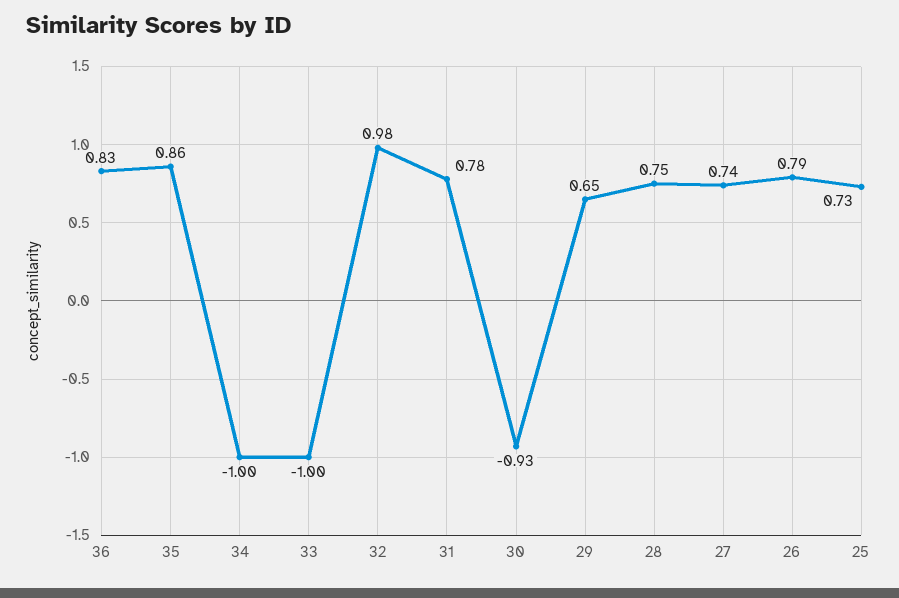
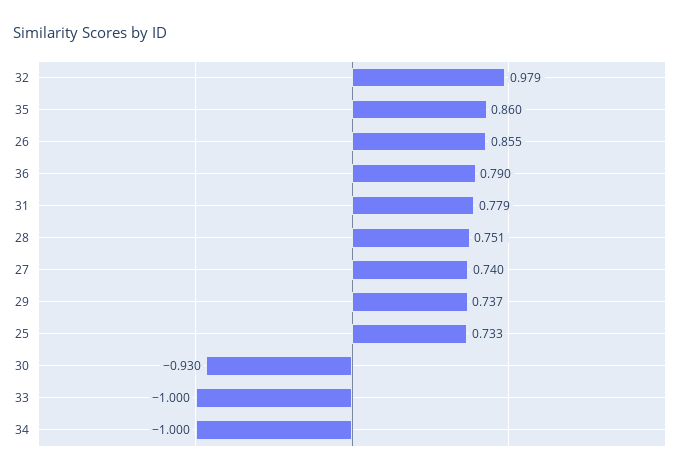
  {
-   "36": 0.83,
+   "36": 0.79,
    "35": 0.86,
    "34": -1,
    "33": -1,
    "32": 0.979,
    "31": 0.779,
    "30": -0.93,
-   "29": 0.65,
+   "29": 0.737,
    "28": 0.751,
    "27": 0.74,
-   "26": 0.79,
+   "26": 0.855,
    "25": 0.733
  }

